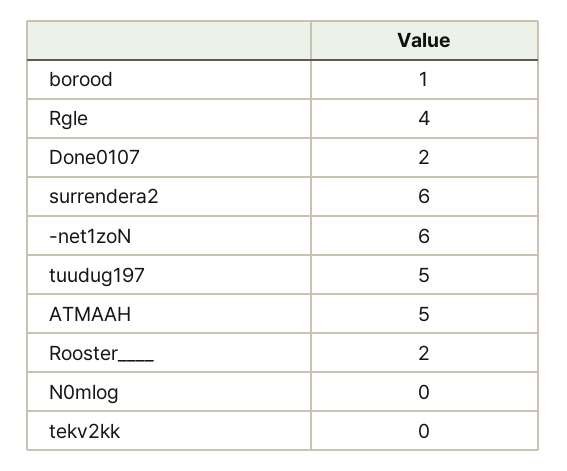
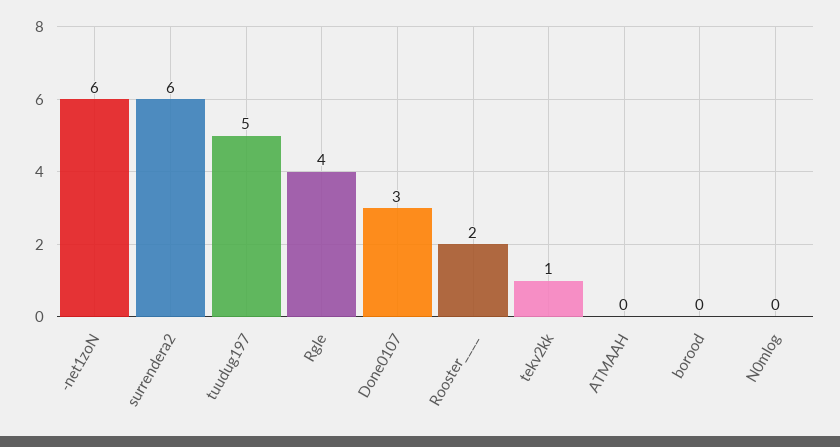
  {
-   "borood": 1,
+   "borood": 0,
    "Rgle": 4,
-   "Done0107": 2,
+   "Done0107": 3,
    "surrendera2": 6,
    "-net1zoN": 6,
    "tuudug197": 5,
-   "ATMAAH": 5,
+   "ATMAAH": 0,
    "Rooster____": 2,
    "N0mlog": 0,
-   "tekv2kk": 0
+   "tekv2kk": 1
  }

